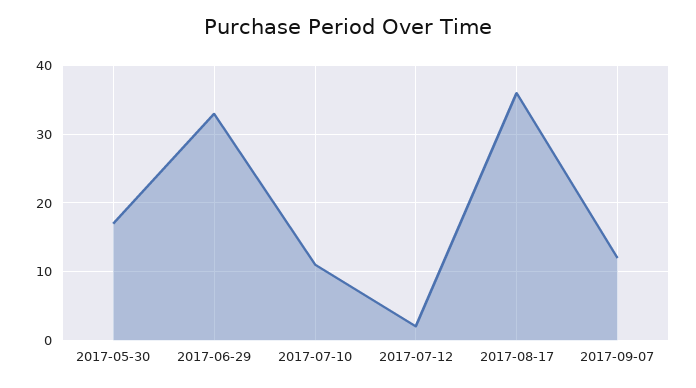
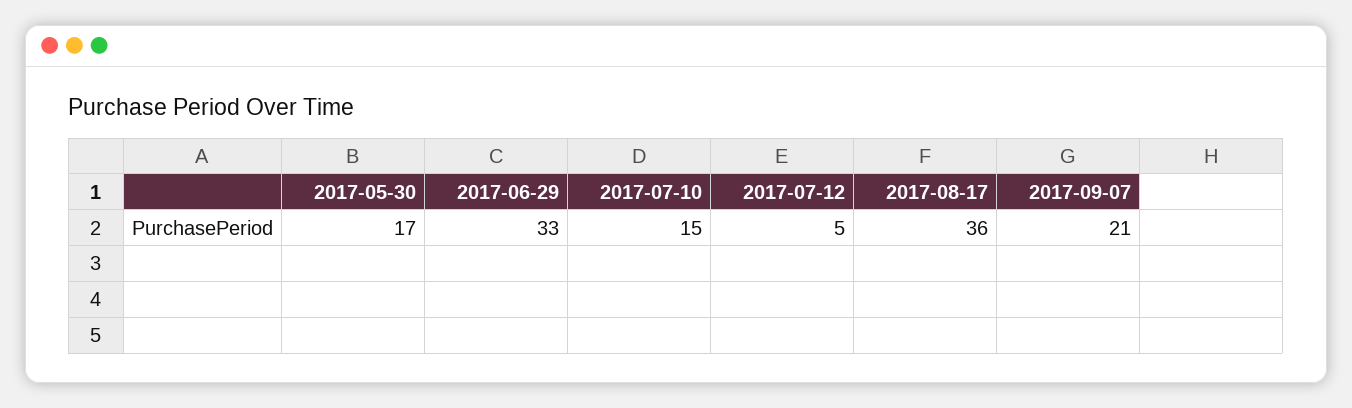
  {
    "2017-05-30": 17,
    "2017-06-29": 33,
-   "2017-07-10": 11,
+   "2017-07-10": 15,
-   "2017-07-12": 2,
+   "2017-07-12": 5,
    "2017-08-17": 36,
-   "2017-09-07": 12
+   "2017-09-07": 21
  }

